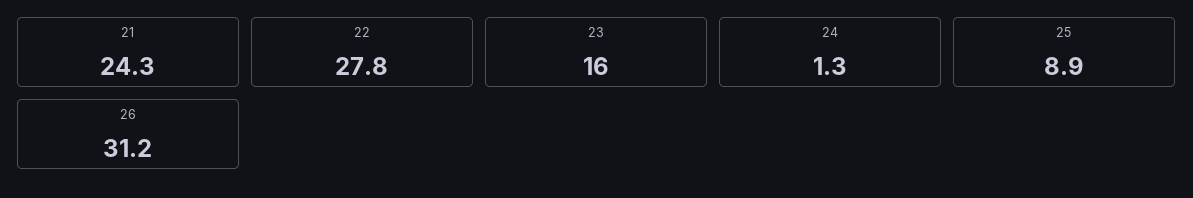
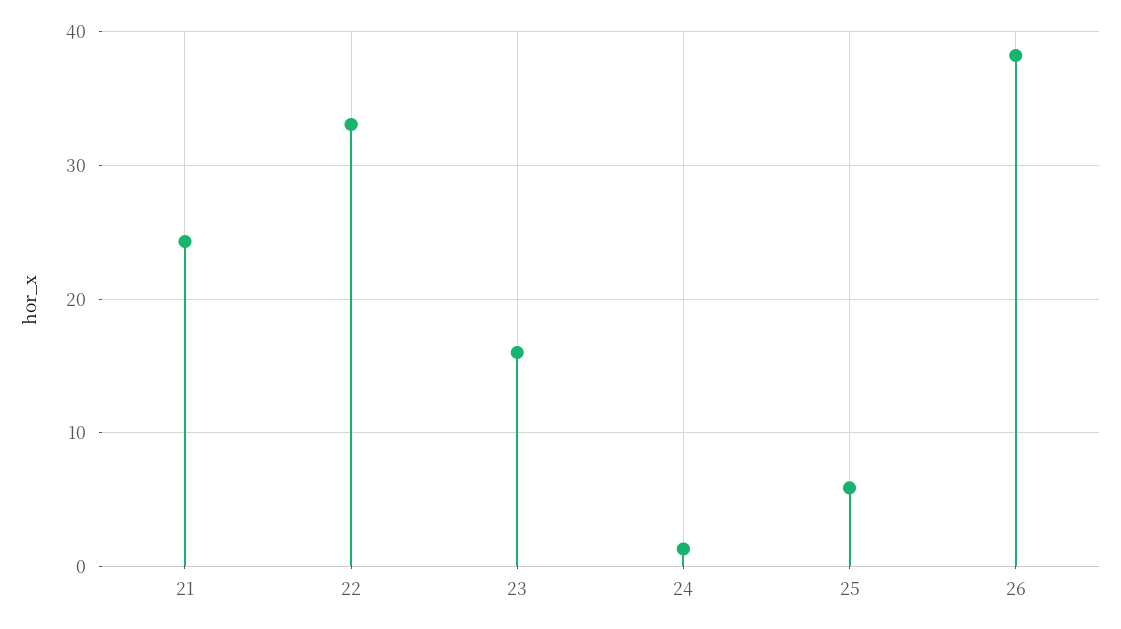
  {
    "21": 24.3,
-   "22": 27.8,
+   "22": 33,
    "23": 16,
    "24": 1.3,
-   "25": 8.9,
+   "25": 6,
-   "26": 31.2
+   "26": 38
  }

